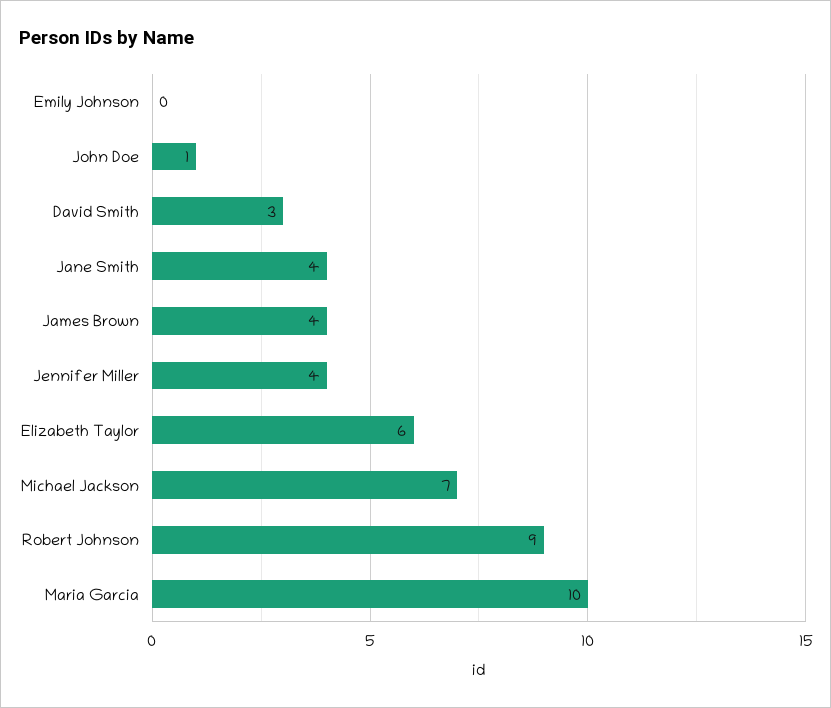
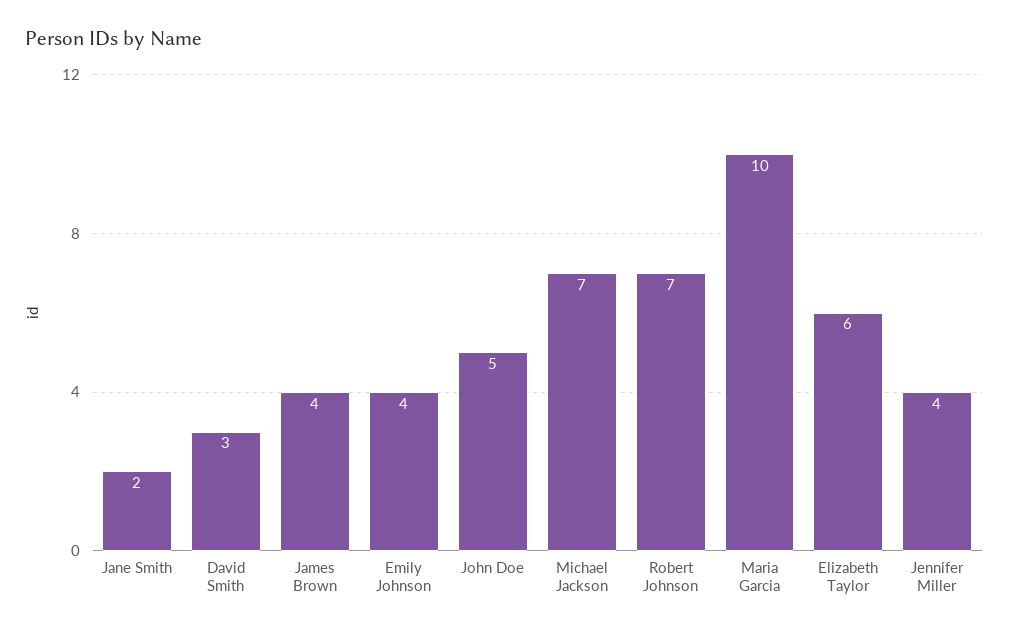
  {
-   "Emily Johnson": 0,
+   "Emily Johnson": 4,
-   "John Doe": 1,
+   "John Doe": 5,
    "David Smith": 3,
-   "Jane Smith": 4,
+   "Jane Smith": 2,
    "James Brown": 4,
    "Jennifer Miller": 4,
    "Elizabeth Taylor": 6,
    "Michael Jackson": 7,
-   "Robert Johnson": 9,
+   "Robert Johnson": 7,
    "Maria Garcia": 10
  }

